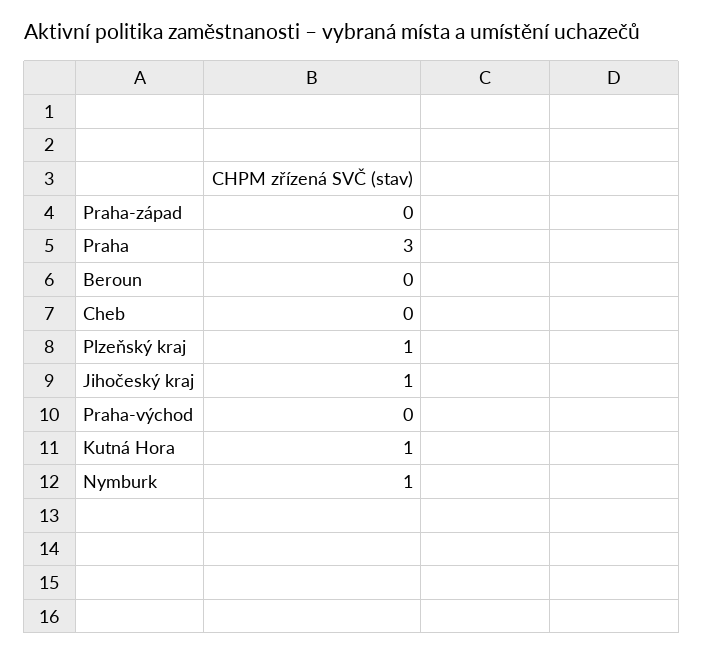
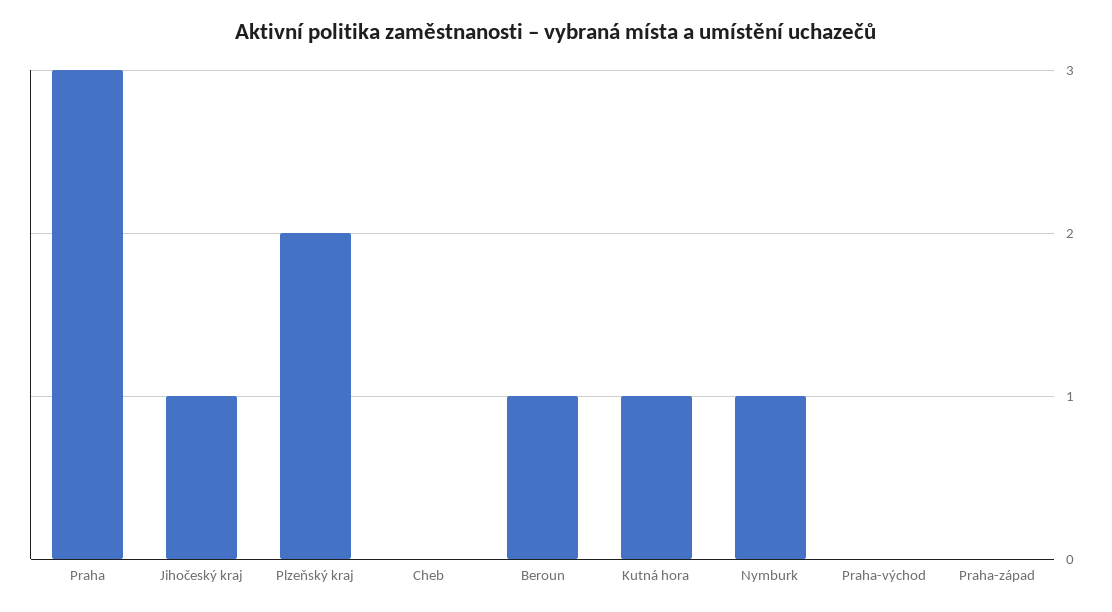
  {
    "Praha-západ": 0,
    "Praha": 3,
-   "Beroun": 0,
+   "Beroun": 1,
    "Cheb": 0,
-   "Plzeňský kraj": 1,
+   "Plzeňský kraj": 2,
    "Jihočeský kraj": 1,
    "Praha-východ": 0,
    "Kutná Hora": 1,
    "Nymburk": 1
  }

